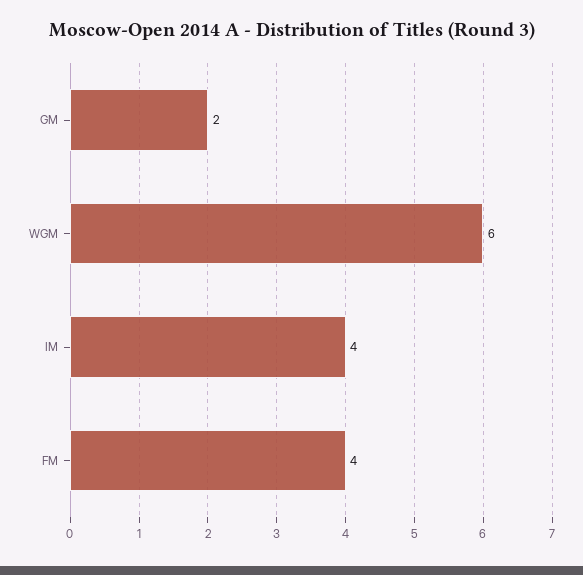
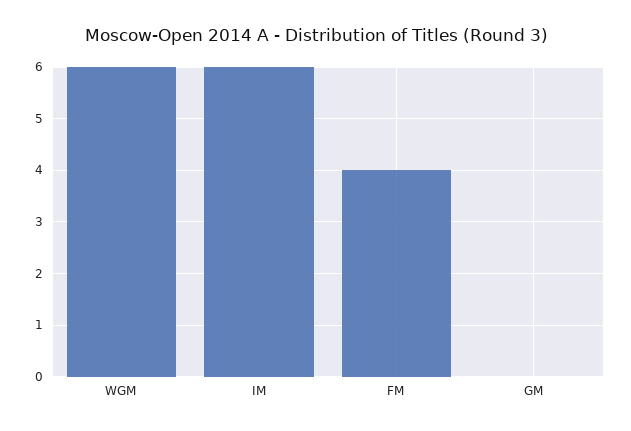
  {
-   "GM": 2,
+   "GM": 0,
    "WGM": 6,
-   "IM": 4,
+   "IM": 6,
    "FM": 4
  }

